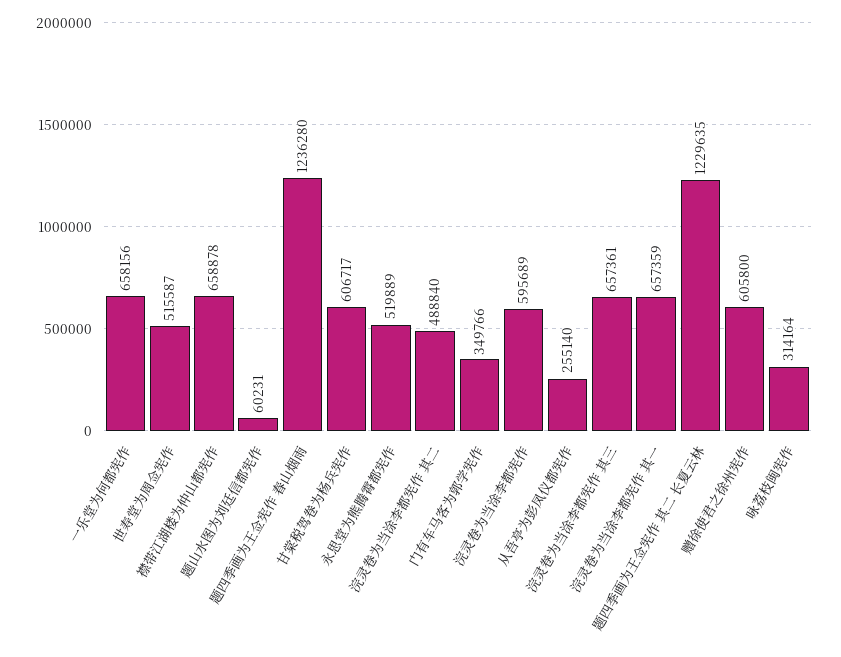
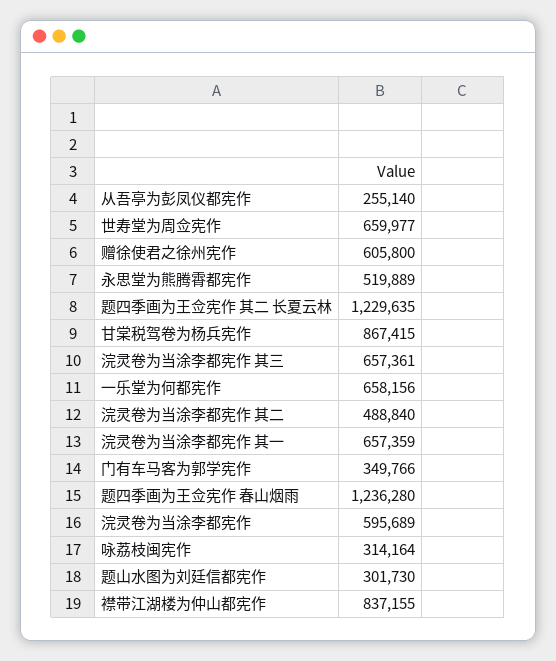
  {
    "一乐堂为何都宪作": 658156,
-   "世寿堂为周佥宪作": 515587,
+   "世寿堂为周佥宪作": 659977,
-   "襟带江湖楼为仲山都宪作": 658878,
+   "襟带江湖楼为仲山都宪作": 837155,
-   "题山水图为刘廷信都宪作": 60231,
+   "题山水图为刘廷信都宪作": 301730,
    "题四季画为王佥宪作 春山烟雨": 1236280,
-   "甘棠税驾卷为杨兵宪作": 606717,
+   "甘棠税驾卷为杨兵宪作": 867415,
    "永思堂为熊腾霄都宪作": 519889,
    "浣灵卷为当涂李都宪作 其二": 488840,
    "门有车马客为郭学宪作": 349766,
    "浣灵卷为当涂李都宪作": 595689,
    "从吾亭为彭凤仪都宪作": 255140,
    "浣灵卷为当涂李都宪作 其三": 657361,
    "浣灵卷为当涂李都宪作 其一": 657359,
    "题四季画为王佥宪作 其二 长夏云林": 1229635,
    "赠徐使君之徐州宪作": 605800,
    "咏荔枝闽宪作": 314164
  }

